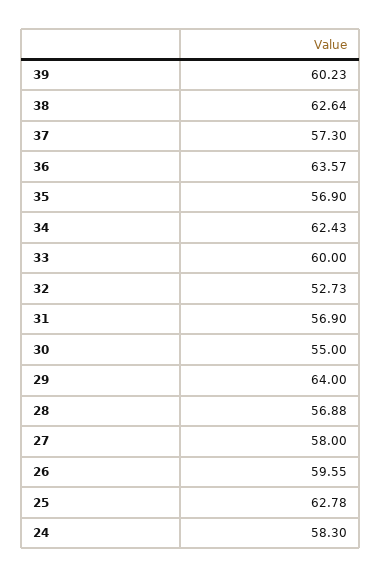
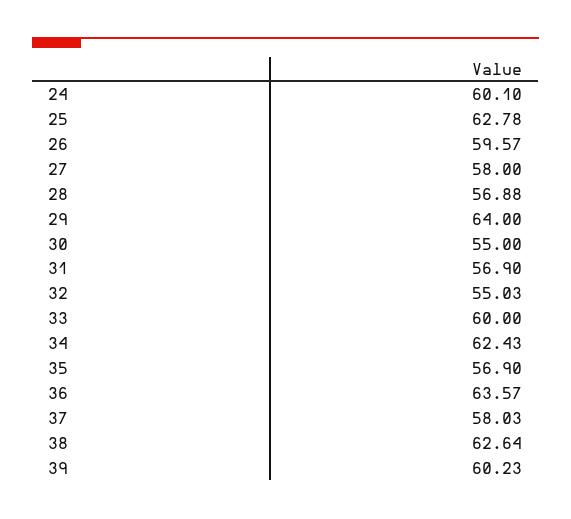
  {
    "39": 60.23,
    "38": 62.64,
-   "37": 57.3,
+   "37": 58.03,
    "36": 63.57,
    "35": 56.9,
    "34": 62.43,
    "33": 60,
-   "32": 52.73,
+   "32": 55.03,
    "31": 56.9,
    "30": 55,
    "29": 64,
    "28": 56.88,
    "27": 58,
-   "26": 59.55,
+   "26": 59.57,
    "25": 62.78,
-   "24": 58.3
+   "24": 60.1
  }

